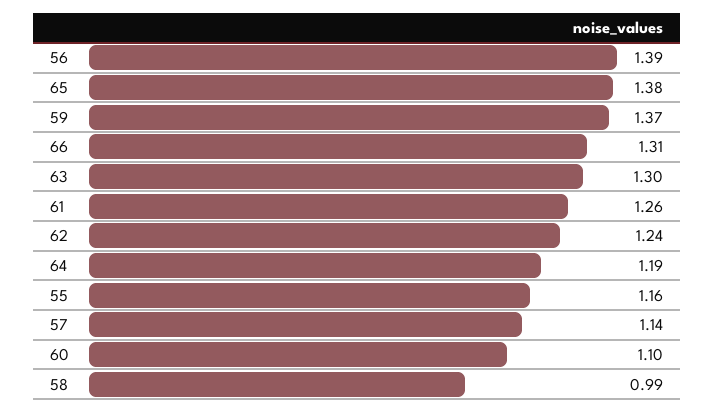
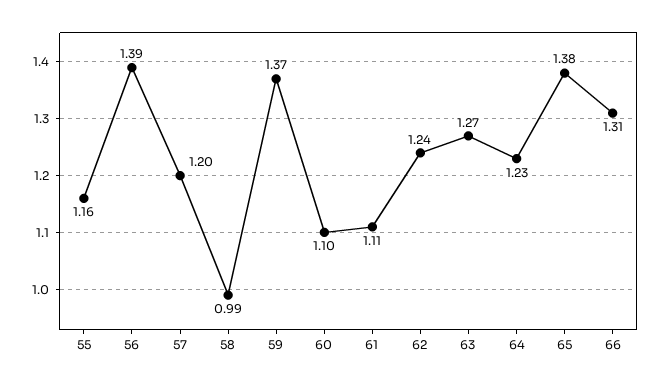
  {
    "56": 1.39,
    "65": 1.38,
    "59": 1.37,
    "66": 1.31,
-   "63": 1.3,
+   "63": 1.27,
-   "61": 1.26,
+   "61": 1.11,
    "62": 1.24,
-   "64": 1.19,
+   "64": 1.23,
    "55": 1.16,
-   "57": 1.14,
+   "57": 1.2,
    "60": 1.1,
    "58": 0.99
  }

